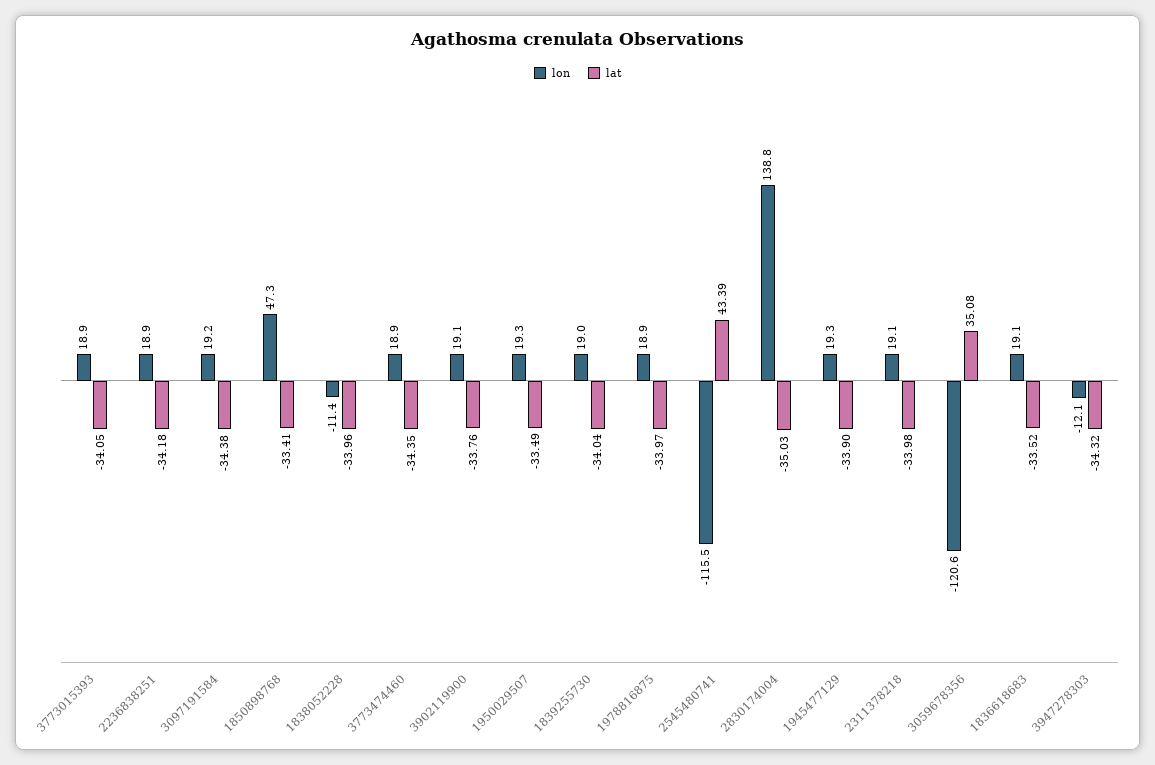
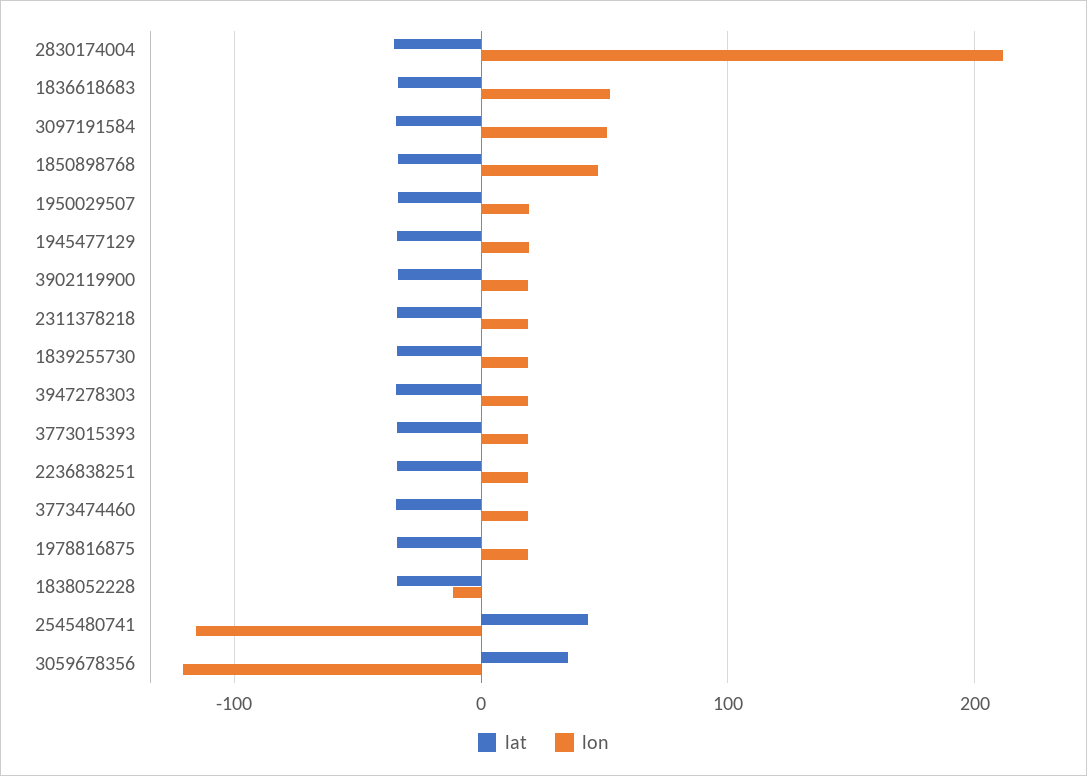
  {
    "lon": {
      "3773015393": 18.9,
      "2236838251": 18.9,
-     "3097191584": 19.2,
+     "3097191584": 50,
      "1850898768": 47.3,
      "1838052228": -11.4,
      "3773474460": 18.9,
      "3902119900": 19.1,
      "1950029507": 19.3,
      "1839255730": 19,
      "1978816875": 18.9,
      "2545480741": -115.5,
-     "2830174004": 138.8,
+     "2830174004": 210,
      "1945477129": 19.3,
      "2311378218": 19.1,
      "3059678356": -120.6,
-     "1836618683": 19.1,
+     "1836618683": 50,
-     "3947278303": -12.1
+     "3947278303": 20
    },
    "lat": {
      "3773015393": -34.05,
      "2236838251": -34.18,
      "3097191584": -34.38,
      "1850898768": -33.41,
      "1838052228": -33.96,
      "3773474460": -34.35,
      "3902119900": -33.76,
      "1950029507": -33.49,
      "1839255730": -34.04,
      "1978816875": -33.97,
      "2545480741": 43.39,
      "2830174004": -35.03,
      "1945477129": -33.9,
      "2311378218": -33.98,
      "3059678356": 35.08,
      "1836618683": -33.52,
      "3947278303": -34.32
    }
  }

